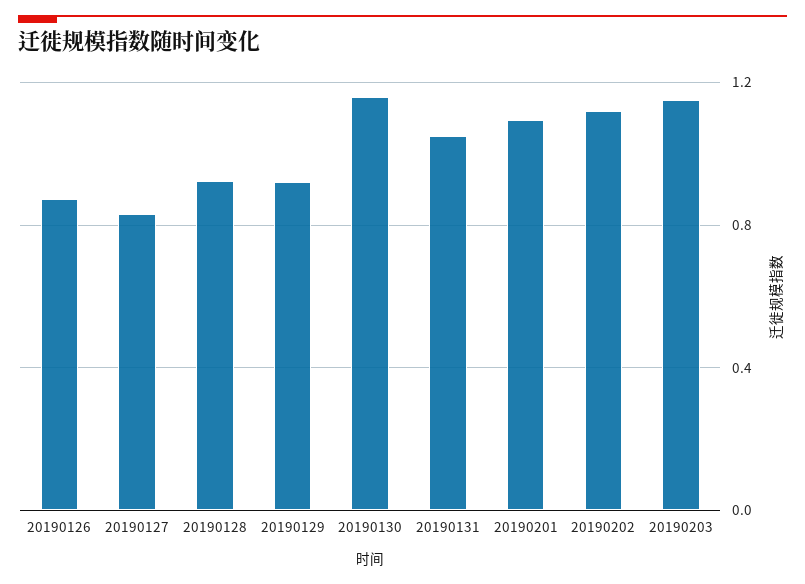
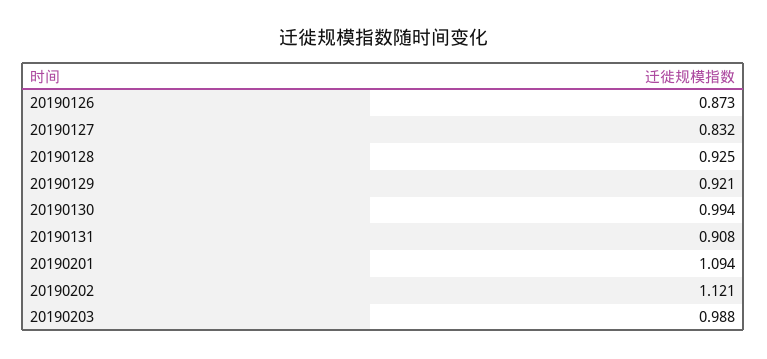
  {
    "20190126": 0.873,
    "20190127": 0.832,
    "20190128": 0.925,
    "20190129": 0.921,
-   "20190130": 1.15,
+   "20190130": 0.994,
-   "20190131": 1.05,
+   "20190131": 0.908,
    "20190201": 1.094,
    "20190202": 1.121,
-   "20190203": 1.15
+   "20190203": 0.988
  }

